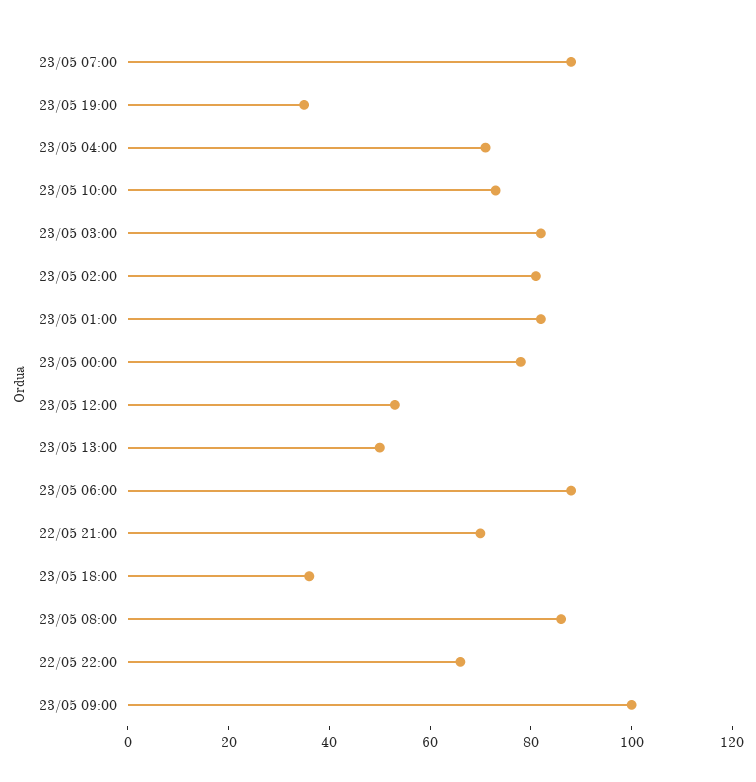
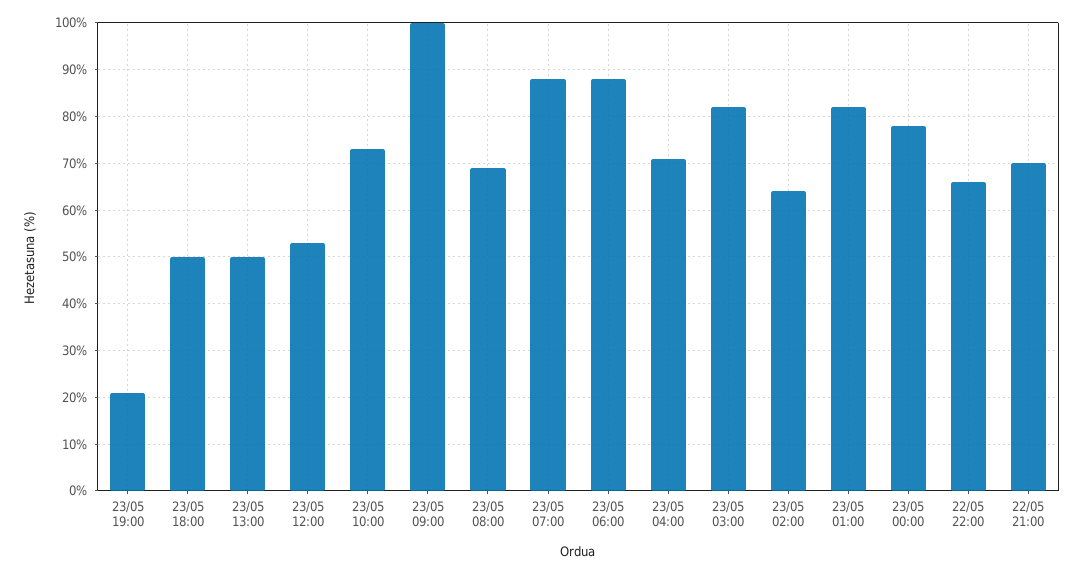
  {
    "23/05 07:00": 90,
-   "23/05 19:00": 35,
+   "23/05 19:00": 20,
    "23/05 04:00": 70,
    "23/05 10:00": 75,
    "23/05 03:00": 80,
-   "23/05 02:00": 80,
+   "23/05 02:00": 65,
    "23/05 01:00": 80,
    "23/05 00:00": 80,
    "23/05 12:00": 55,
    "23/05 13:00": 50,
    "23/05 06:00": 90,
    "22/05 21:00": 70,
-   "23/05 18:00": 35,
+   "23/05 18:00": 50,
-   "23/05 08:00": 85,
+   "23/05 08:00": 70,
    "22/05 22:00": 65,
    "23/05 09:00": 100
  }

